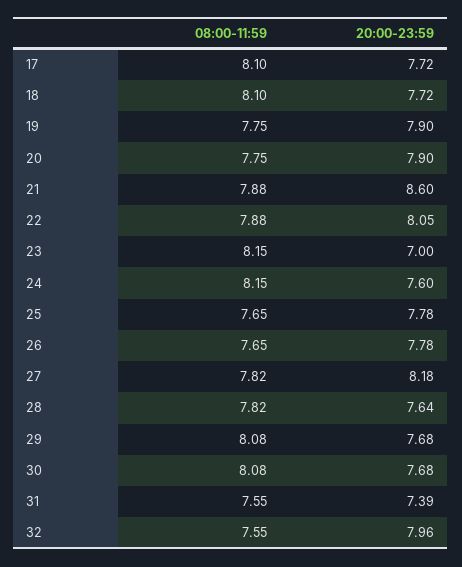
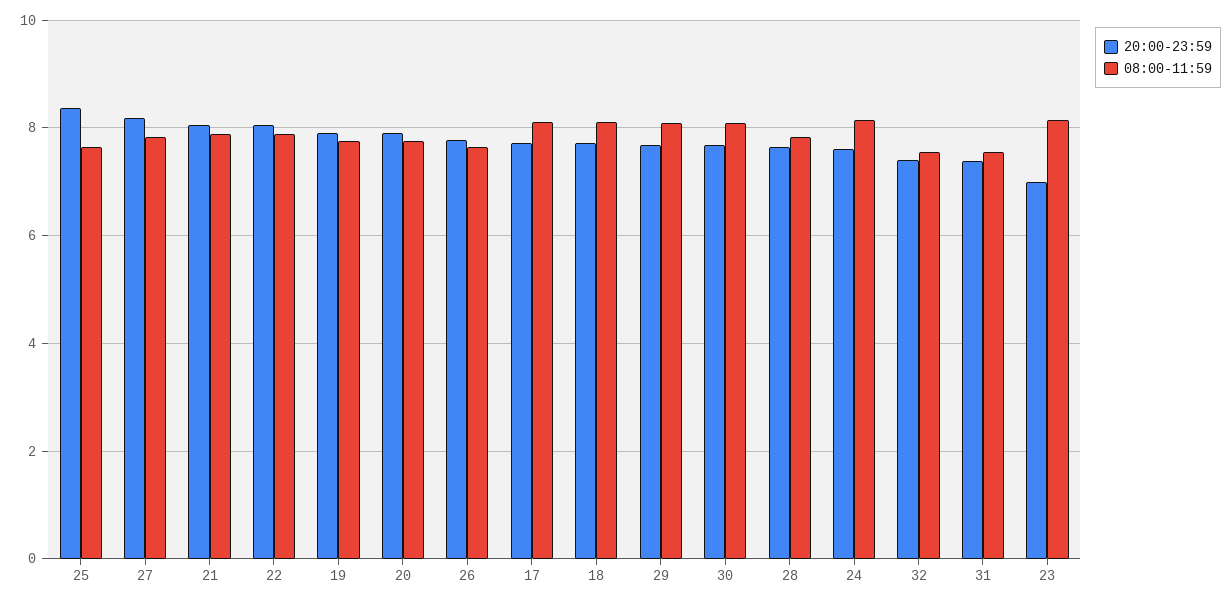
  {
    "08:00-11:59": {
      "17": 8.1,
      "18": 8.1,
      "19": 7.75,
      "20": 7.75,
      "21": 7.88,
      "22": 7.88,
      "23": 8.15,
      "24": 8.15,
      "25": 7.65,
      "26": 7.65,
      "27": 7.82,
      "28": 7.82,
      "29": 8.08,
      "30": 8.08,
      "31": 7.55,
      "32": 7.55
    },
    "20:00-23:59": {
      "17": 7.72,
      "18": 7.72,
      "19": 7.9,
      "20": 7.9,
-     "21": 8.6,
+     "21": 8,
      "22": 8.05,
      "23": 7,
      "24": 7.6,
-     "25": 7.78,
+     "25": 8.4,
      "26": 7.78,
      "27": 8.18,
      "28": 7.64,
      "29": 7.68,
      "30": 7.68,
      "31": 7.39,
-     "32": 7.96
+     "32": 7.4
    }
  }

